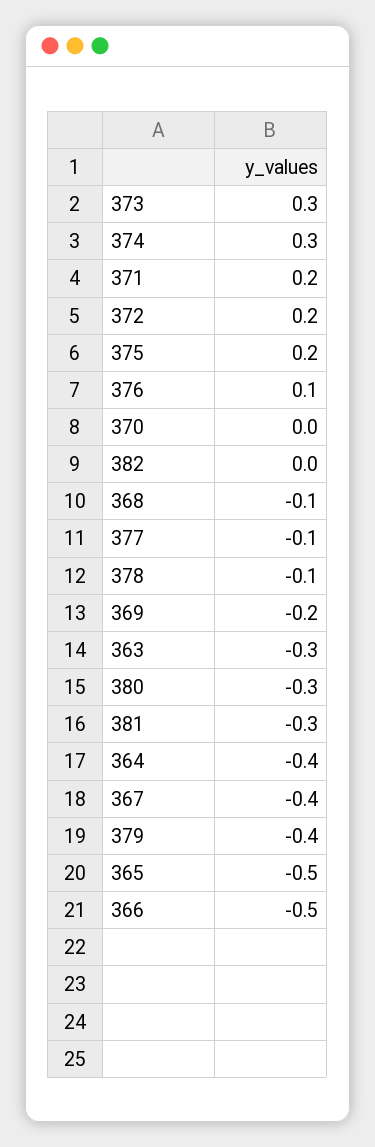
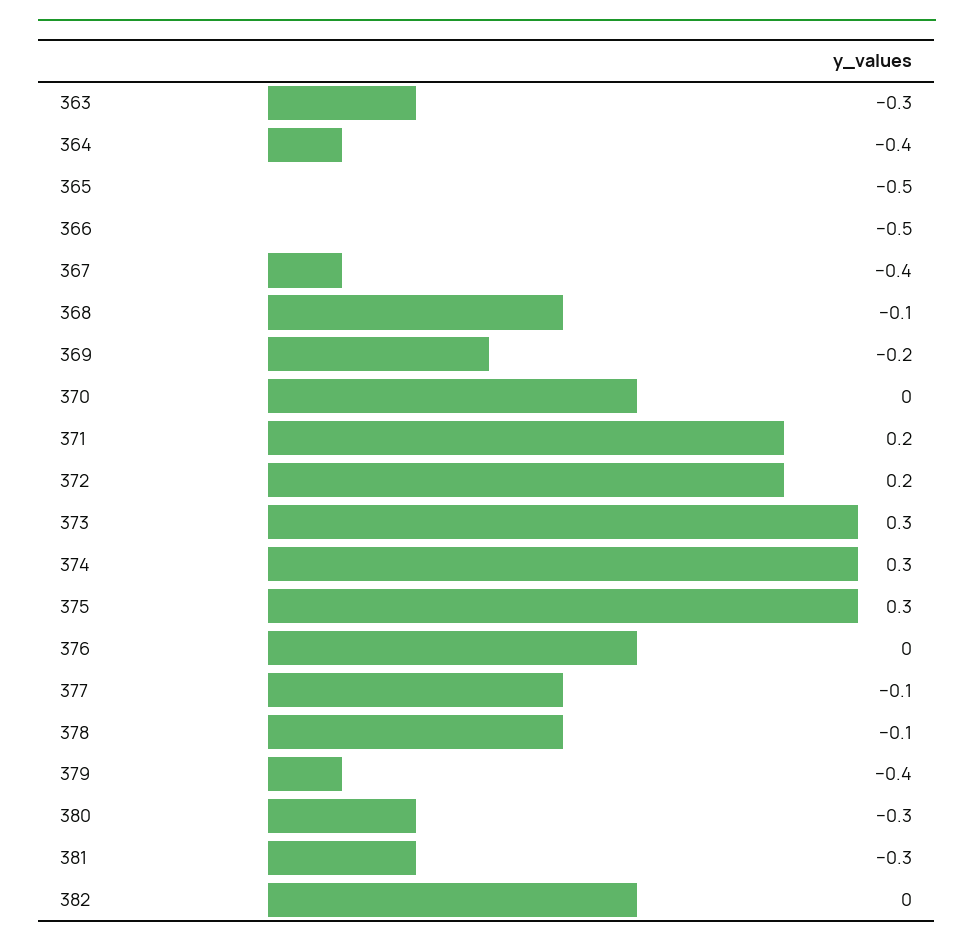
  {
    "373": 0.3,
    "374": 0.3,
    "371": 0.2,
    "372": 0.2,
-   "375": 0.2,
+   "375": 0.3,
-   "376": 0.1,
+   "376": 0,
    "370": 0,
    "382": 0,
    "368": -0.1,
    "377": -0.1,
    "378": -0.1,
    "369": -0.2,
    "363": -0.3,
    "380": -0.3,
    "381": -0.3,
    "364": -0.4,
    "367": -0.4,
    "379": -0.4,
    "365": -0.5,
    "366": -0.5
  }

